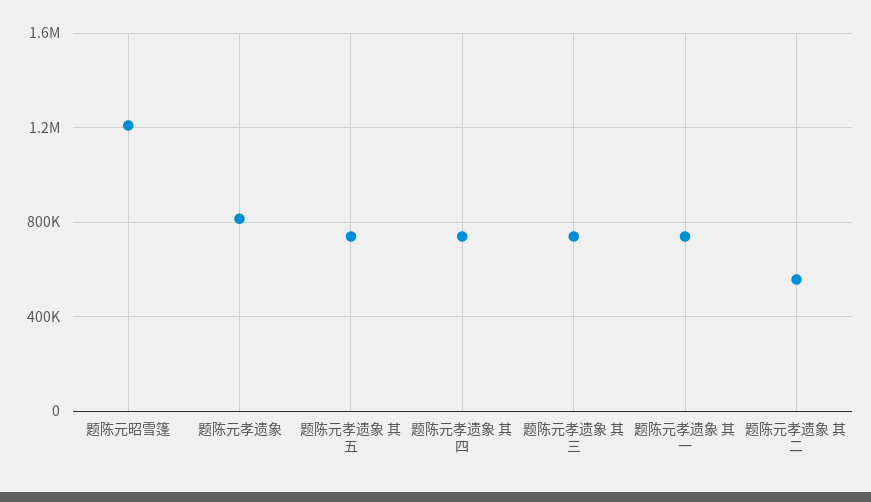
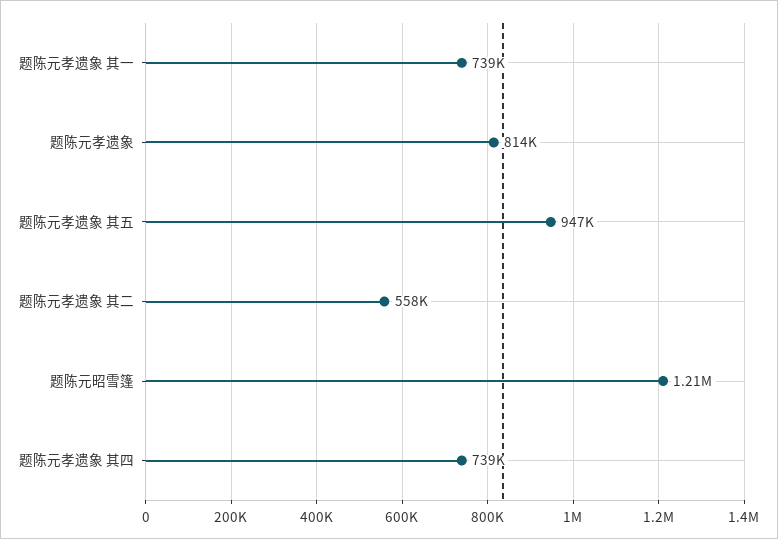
  {
    "题陈元昭雪篷": 1210000,
    "题陈元孝遗象": 814000,
-   "题陈元孝遗象 其五": 750000,
+   "题陈元孝遗象 其五": 947000,
    "题陈元孝遗象 其四": 739000,
-   "题陈元孝遗象 其三": 750000,
    "题陈元孝遗象 其一": 739000,
    "题陈元孝遗象 其二": 558000
  }

